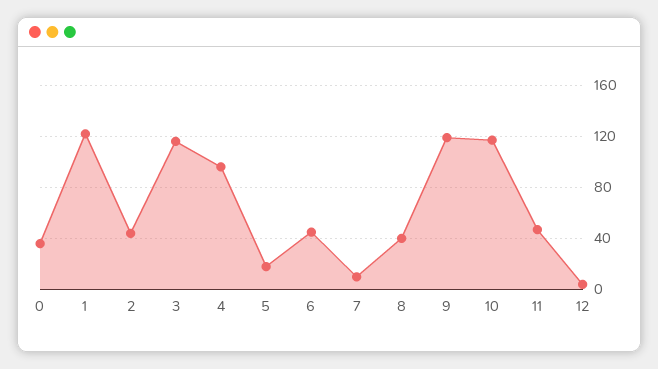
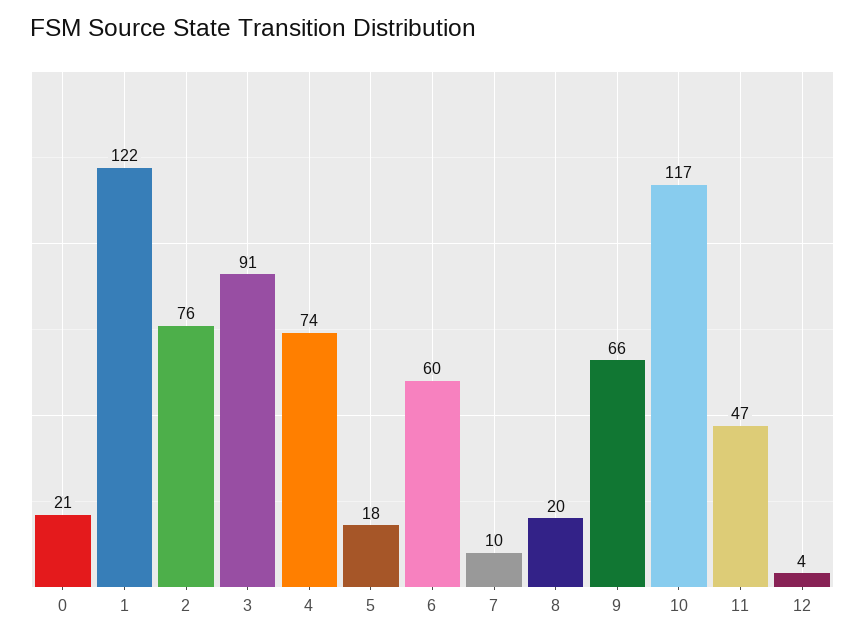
  {
-   "0": 35,
+   "0": 21,
    "1": 122,
-   "2": 45,
+   "2": 76,
-   "3": 115,
+   "3": 91,
-   "4": 95,
+   "4": 74,
    "5": 18,
-   "6": 45,
+   "6": 60,
    "7": 10,
-   "8": 40,
+   "8": 20,
-   "9": 120,
+   "9": 66,
    "10": 117,
    "11": 47,
    "12": 4
  }

